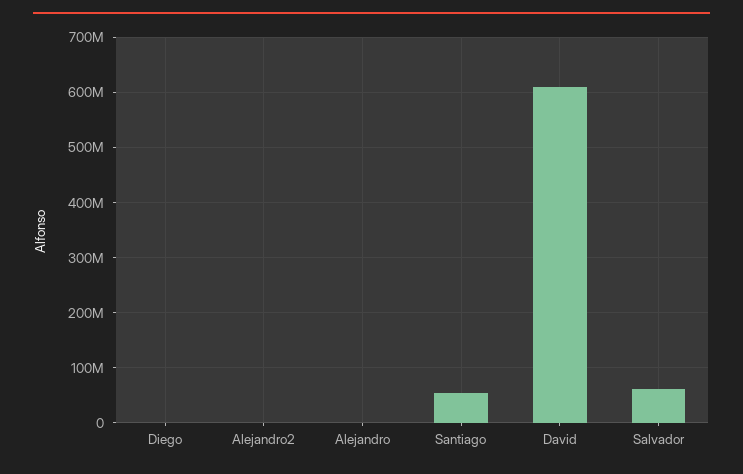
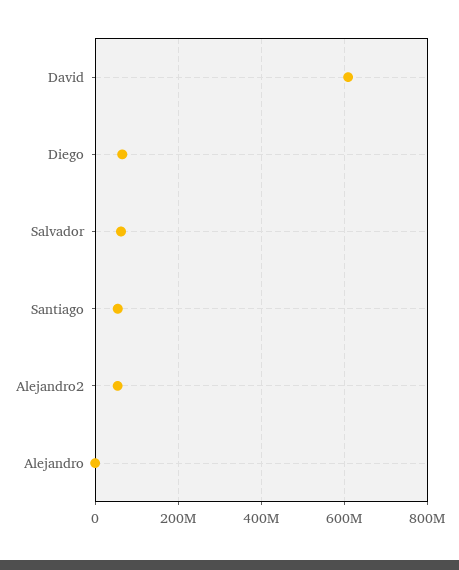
  {
-   "Diego": 0,
+   "Diego": 60000000,
-   "Alejandro2": 0,
+   "Alejandro2": 60000000,
    "Alejandro": 0,
    "Santiago": 60000000,
    "David": 600000000,
    "Salvador": 60000000
  }

